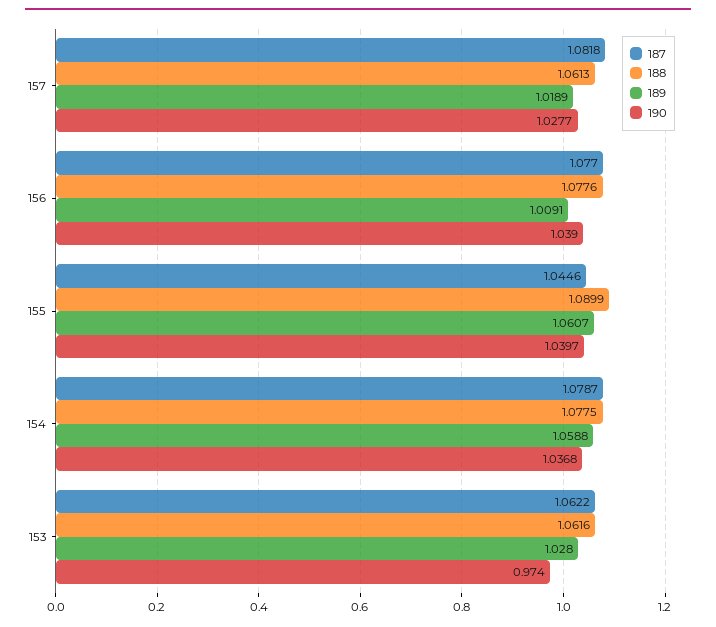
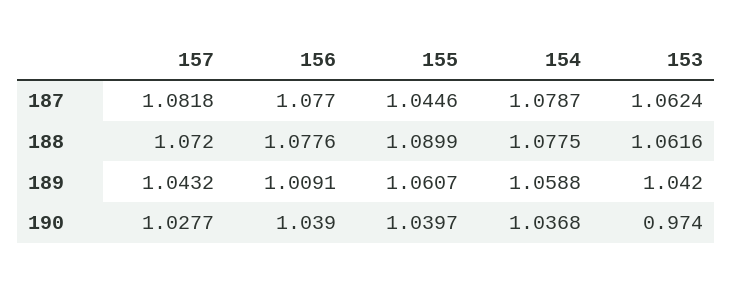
  {
    "187": {
      "157": 1.0818,
      "156": 1.077,
      "155": 1.0446,
      "154": 1.0787,
-     "153": 1.0622
+     "153": 1.0624
    },
    "188": {
-     "157": 1.0613,
+     "157": 1.072,
      "156": 1.0776,
      "155": 1.0899,
      "154": 1.0775,
      "153": 1.0616
    },
    "189": {
-     "157": 1.0189,
+     "157": 1.0432,
      "156": 1.0091,
      "155": 1.0607,
      "154": 1.0588,
-     "153": 1.028
+     "153": 1.042
    },
    "190": {
      "157": 1.0277,
      "156": 1.039,
      "155": 1.0397,
      "154": 1.0368,
      "153": 0.974
    }
  }

